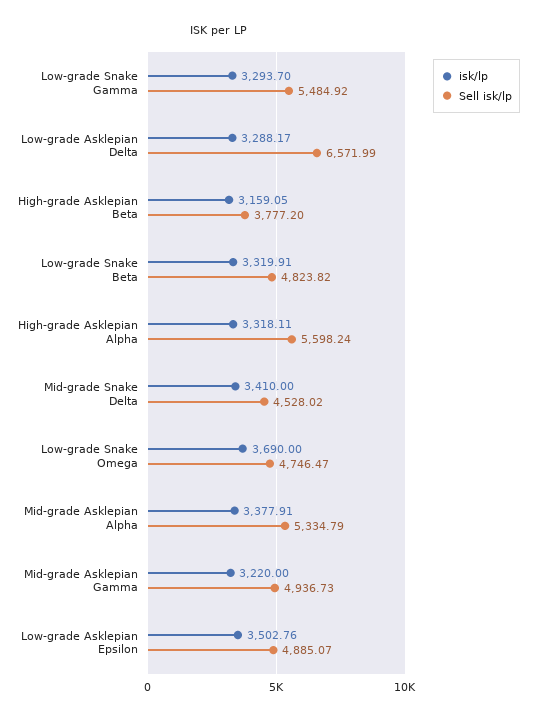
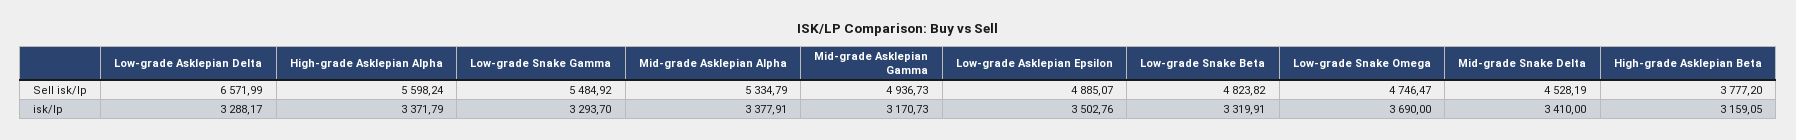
  {
    "isk/lp": {
      "Low-grade Snake Gamma": 3293.7,
      "Low-grade Asklepian Delta": 3288.17,
      "High-grade Asklepian Beta": 3159.05,
      "Low-grade Snake Beta": 3319.91,
-     "High-grade Asklepian Alpha": 3318.11,
+     "High-grade Asklepian Alpha": 3371.79,
      "Mid-grade Snake Delta": 3410,
      "Low-grade Snake Omega": 3690,
      "Mid-grade Asklepian Alpha": 3377.91,
-     "Mid-grade Asklepian Gamma": 3220,
+     "Mid-grade Asklepian Gamma": 3170.73,
      "Low-grade Asklepian Epsilon": 3502.76
    },
    "Sell isk/lp": {
      "Low-grade Snake Gamma": 5484.92,
      "Low-grade Asklepian Delta": 6571.99,
      "High-grade Asklepian Beta": 3777.2,
      "Low-grade Snake Beta": 4823.82,
      "High-grade Asklepian Alpha": 5598.24,
-     "Mid-grade Snake Delta": 4528.02,
+     "Mid-grade Snake Delta": 4528.19,
      "Low-grade Snake Omega": 4746.47,
      "Mid-grade Asklepian Alpha": 5334.79,
      "Mid-grade Asklepian Gamma": 4936.73,
      "Low-grade Asklepian Epsilon": 4885.07
    }
  }

